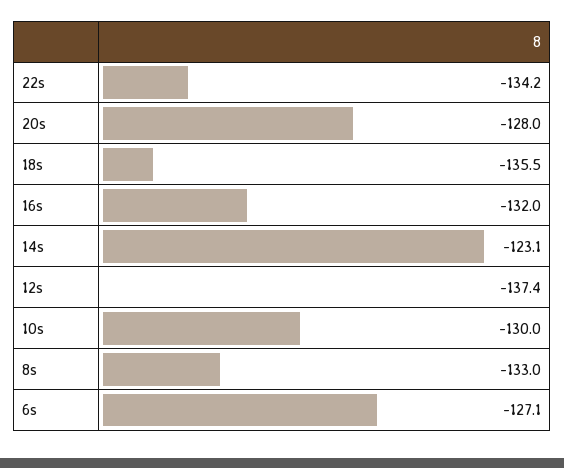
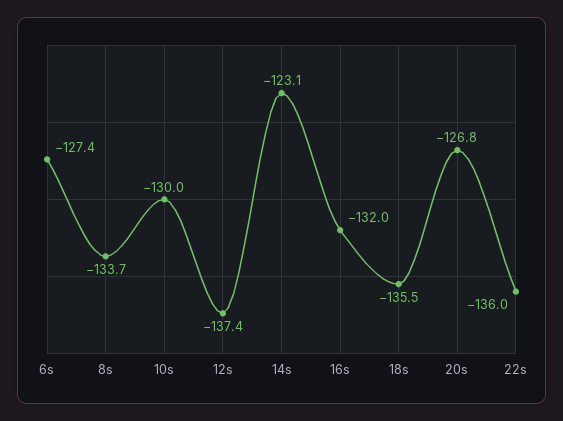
  {
-   "22s": -134.2,
+   "22s": -136,
-   "20s": -128,
+   "20s": -126.8,
    "18s": -135.5,
    "16s": -132,
    "14s": -123.1,
    "12s": -137.4,
    "10s": -130,
-   "8s": -133,
+   "8s": -133.7,
-   "6s": -127.1
+   "6s": -127.4
  }

